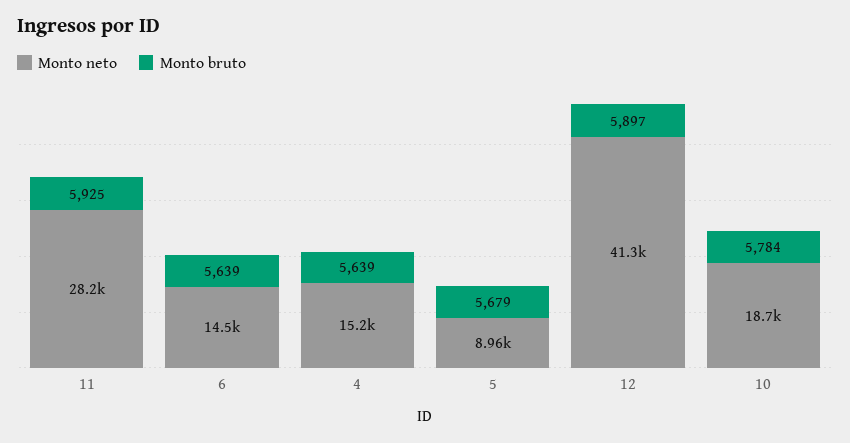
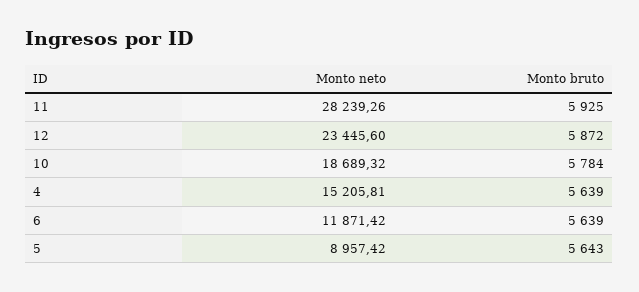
  {
    "Monto neto": {
      "11": 28239.26,
-     "6": 14500,
+     "6": 11871.42,
      "4": 15205.81,
      "5": 8957.42,
-     "12": 41300,
+     "12": 23445.6,
      "10": 18689.32
    },
    "Monto bruto": {
      "11": 5925,
      "6": 5639,
      "4": 5639,
-     "5": 5679,
+     "5": 5643,
-     "12": 5897,
+     "12": 5872,
      "10": 5784
    }
  }

